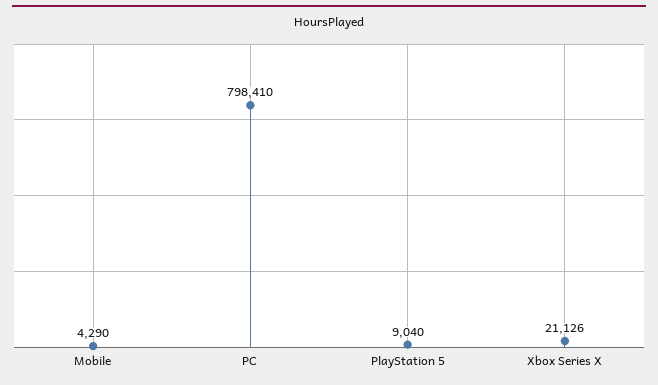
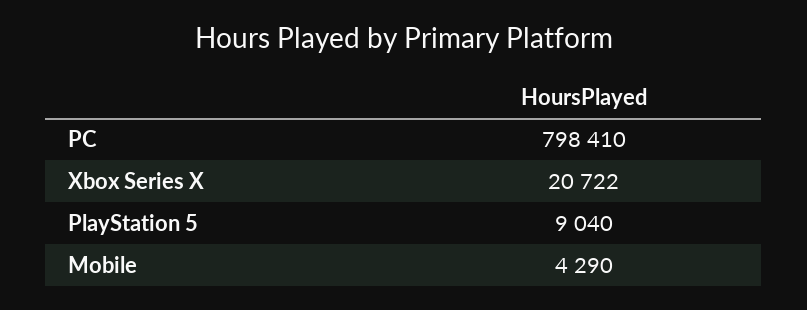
  {
    "Mobile": 4290,
    "PC": 798410,
    "PlayStation 5": 9040,
-   "Xbox Series X": 21126
+   "Xbox Series X": 20722
  }

